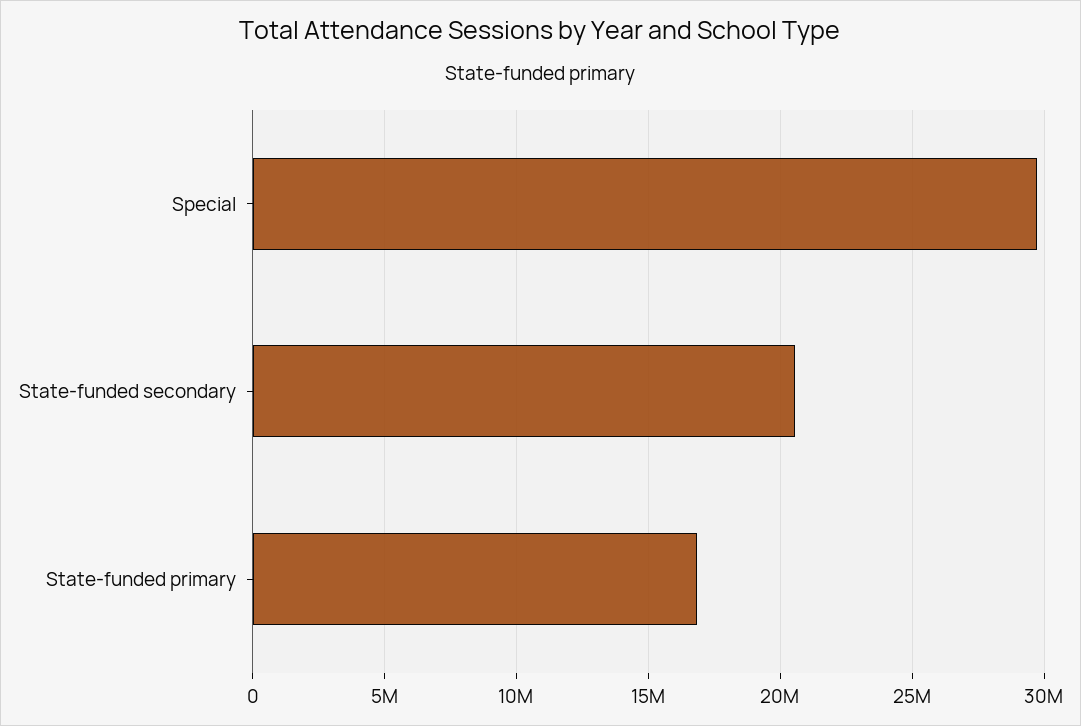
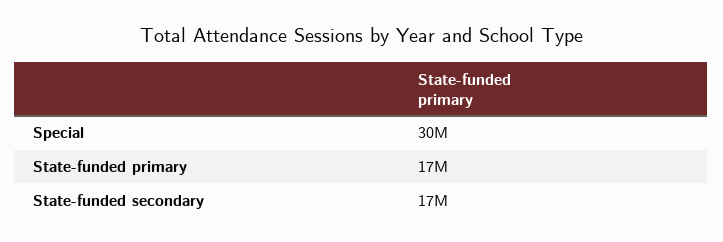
  {
    "Special": 30000000,
-   "State-funded secondary": 20500000,
+   "State-funded secondary": 17000000,
    "State-funded primary": 17000000
  }

